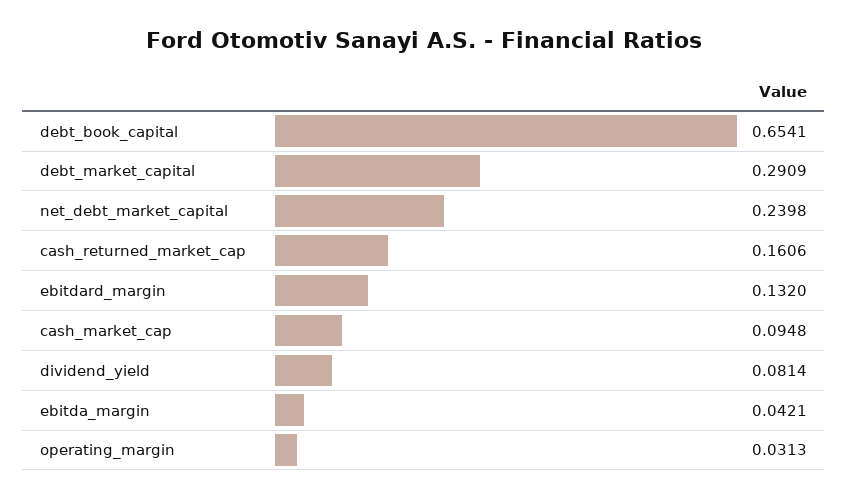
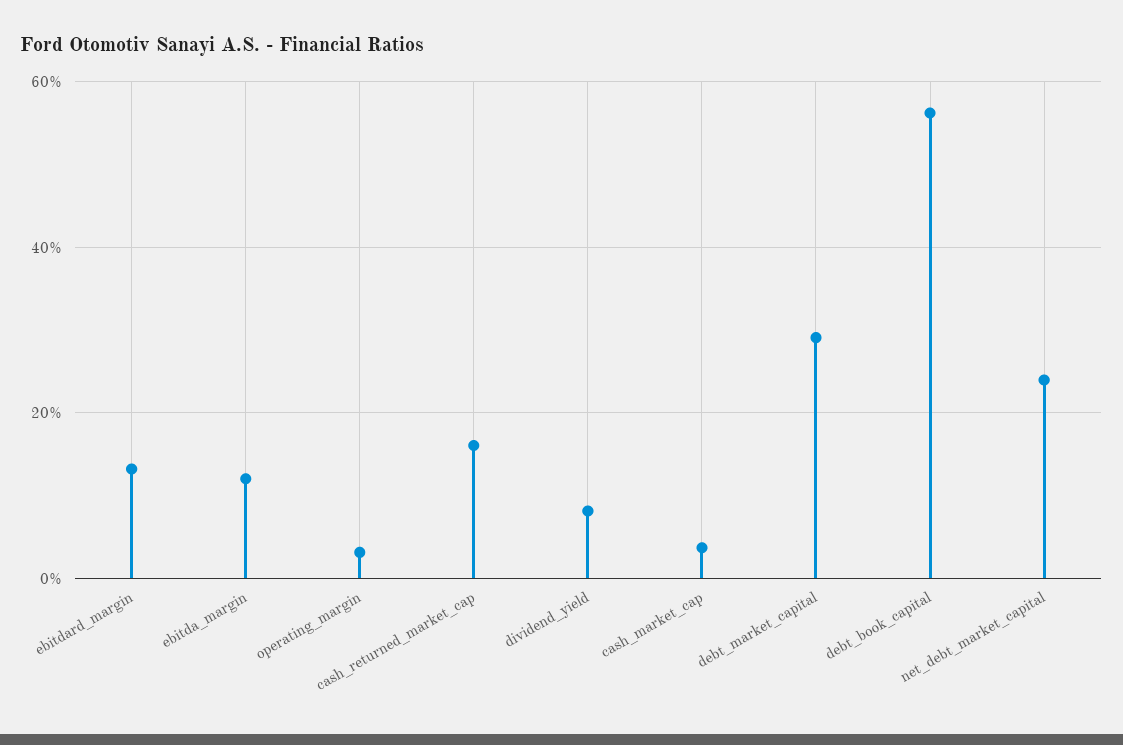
  {
-   "debt_book_capital": 0.6541,
+   "debt_book_capital": 0.56,
    "debt_market_capital": 0.2909,
    "net_debt_market_capital": 0.2398,
    "cash_returned_market_cap": 0.1606,
    "ebitdard_margin": 0.132,
-   "cash_market_cap": 0.0948,
+   "cash_market_cap": 0.04,
    "dividend_yield": 0.0814,
-   "ebitda_margin": 0.0421,
+   "ebitda_margin": 0.12,
    "operating_margin": 0.0313
  }

